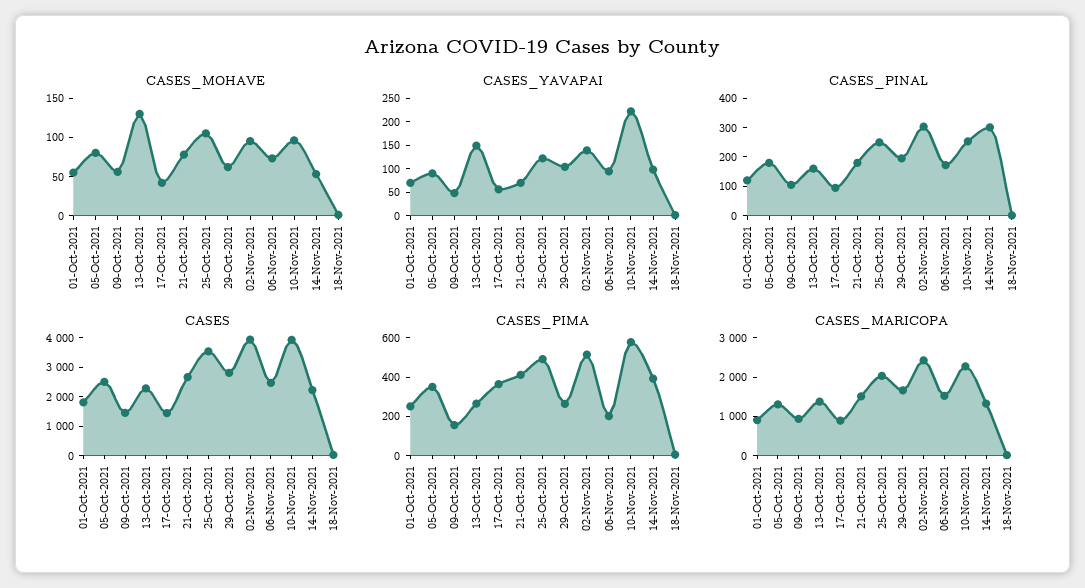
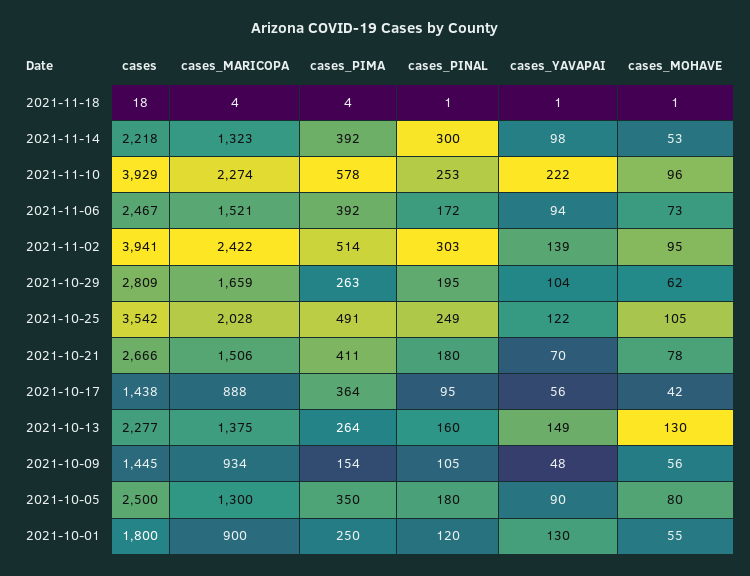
  {
    "CASES_MOHAVE": {
      "01-Oct-2021": 55,
      "05-Oct-2021": 80,
      "09-Oct-2021": 56,
      "13-Oct-2021": 130,
      "17-Oct-2021": 42,
      "21-Oct-2021": 78,
      "25-Oct-2021": 105,
      "29-Oct-2021": 62,
      "02-Nov-2021": 95,
      "06-Nov-2021": 73,
      "10-Nov-2021": 96,
      "14-Nov-2021": 53,
      "18-Nov-2021": 1
    },
    "CASES_YAVAPAI": {
-     "01-Oct-2021": 75,
+     "01-Oct-2021": 130,
      "05-Oct-2021": 90,
      "09-Oct-2021": 48,
      "13-Oct-2021": 149,
      "17-Oct-2021": 56,
      "21-Oct-2021": 70,
      "25-Oct-2021": 122,
      "29-Oct-2021": 104,
      "02-Nov-2021": 139,
      "06-Nov-2021": 94,
      "10-Nov-2021": 222,
      "14-Nov-2021": 98,
      "18-Nov-2021": 1
    },
    "CASES_PINAL": {
      "01-Oct-2021": 120,
      "05-Oct-2021": 180,
      "09-Oct-2021": 105,
      "13-Oct-2021": 160,
      "17-Oct-2021": 95,
      "21-Oct-2021": 180,
      "25-Oct-2021": 249,
      "29-Oct-2021": 195,
      "02-Nov-2021": 303,
      "06-Nov-2021": 172,
      "10-Nov-2021": 253,
      "14-Nov-2021": 300,
      "18-Nov-2021": 1
    },
    "CASES": {
      "01-Oct-2021": 1800,
      "05-Oct-2021": 2500,
      "09-Oct-2021": 1445,
      "13-Oct-2021": 2277,
      "17-Oct-2021": 1438,
      "21-Oct-2021": 2666,
      "25-Oct-2021": 3542,
      "29-Oct-2021": 2809,
      "02-Nov-2021": 3941,
      "06-Nov-2021": 2467,
      "10-Nov-2021": 3929,
      "14-Nov-2021": 2218,
      "18-Nov-2021": 18
    },
    "CASES_PIMA": {
      "01-Oct-2021": 250,
      "05-Oct-2021": 350,
      "09-Oct-2021": 154,
      "13-Oct-2021": 264,
      "17-Oct-2021": 364,
      "21-Oct-2021": 411,
      "25-Oct-2021": 491,
      "29-Oct-2021": 263,
      "02-Nov-2021": 514,
-     "06-Nov-2021": 200,
+     "06-Nov-2021": 392,
      "10-Nov-2021": 578,
      "14-Nov-2021": 392,
      "18-Nov-2021": 4
    },
    "CASES_MARICOPA": {
      "01-Oct-2021": 900,
      "05-Oct-2021": 1300,
      "09-Oct-2021": 934,
      "13-Oct-2021": 1375,
      "17-Oct-2021": 888,
      "21-Oct-2021": 1506,
      "25-Oct-2021": 2028,
      "29-Oct-2021": 1659,
      "02-Nov-2021": 2422,
      "06-Nov-2021": 1521,
      "10-Nov-2021": 2274,
      "14-Nov-2021": 1323,
      "18-Nov-2021": 4
    }
  }

